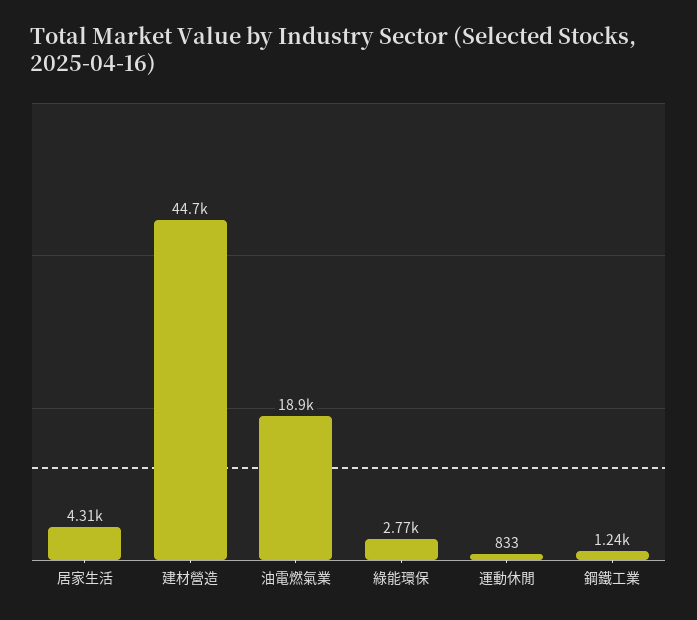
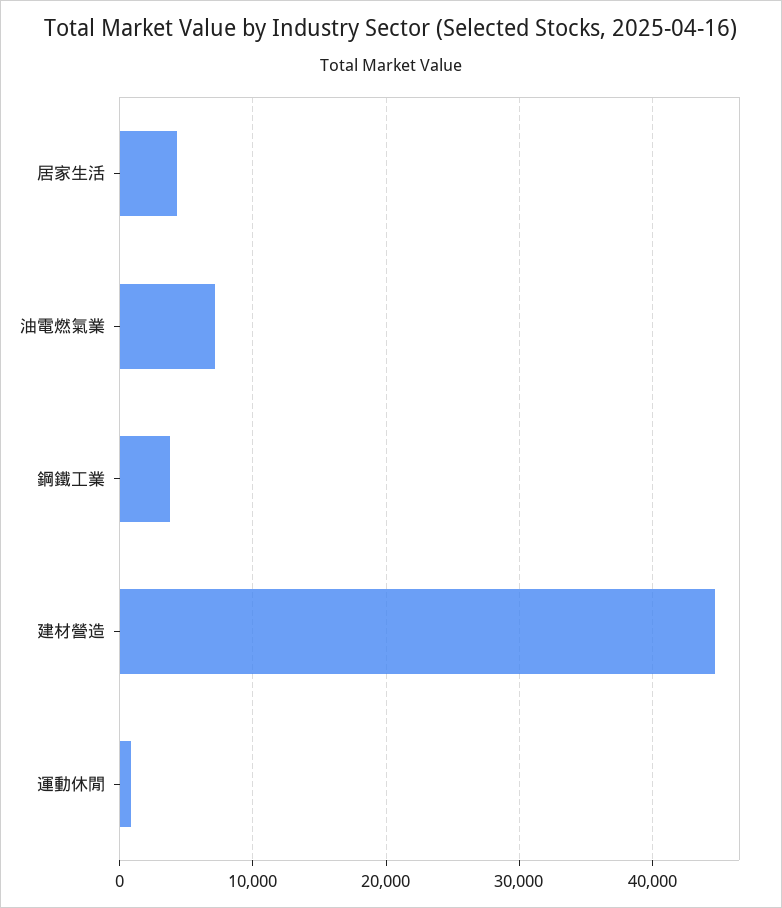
  {
    "居家生活": 4310,
    "建材營造": 44700,
-   "油電燃氣業": 18900,
+   "油電燃氣業": 7000,
-   "綠能環保": 2770,
    "運動休閒": 833,
-   "鋼鐵工業": 1240
+   "鋼鐵工業": 4000
  }

